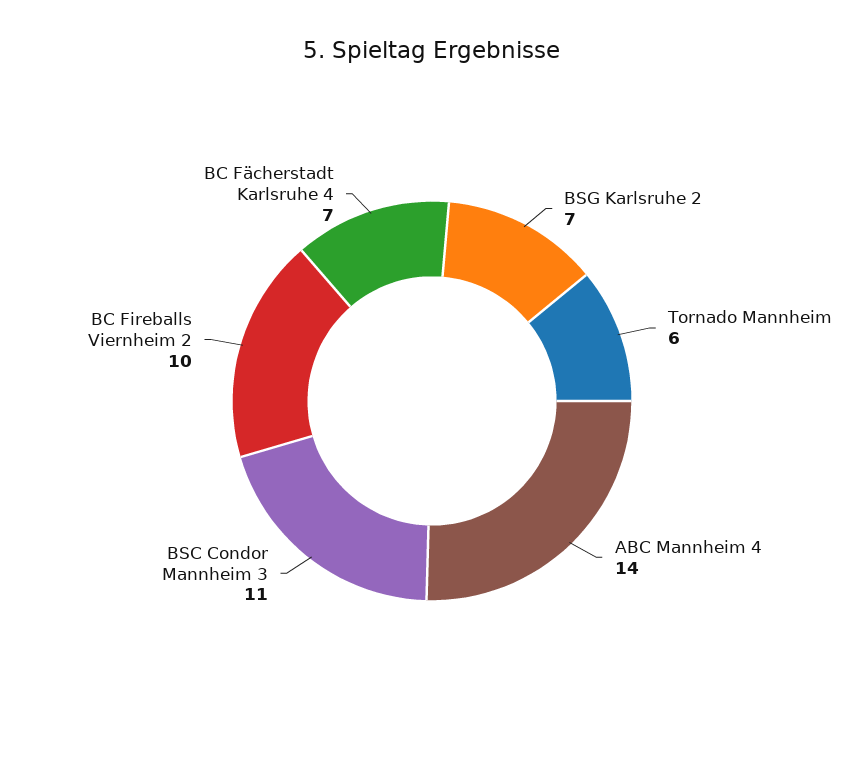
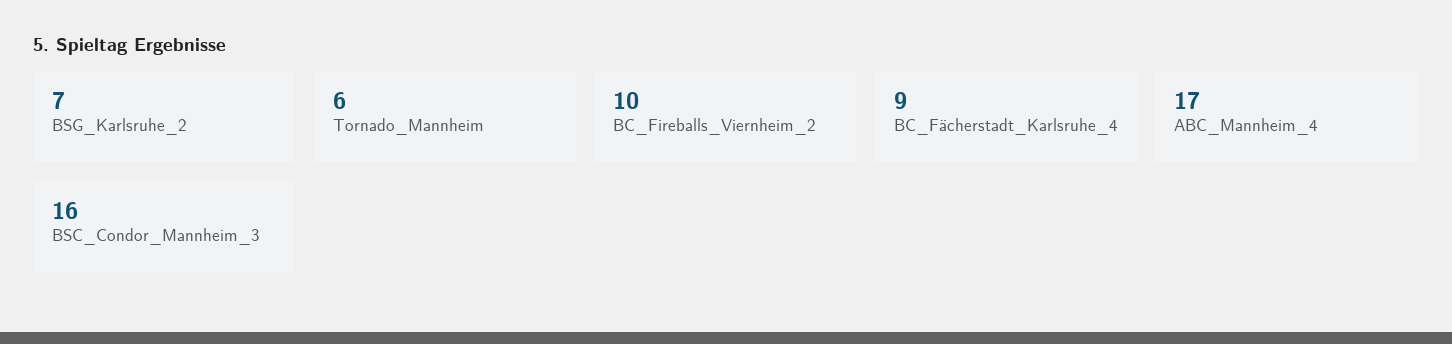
  {
    "BSG Karlsruhe 2": 7,
    "Tornado Mannheim": 6,
-   "ABC Mannheim 4": 14,
+   "ABC Mannheim 4": 17,
-   "BSC Condor Mannheim 3": 11,
+   "BSC Condor Mannheim 3": 16,
    "BC Fireballs Viernheim 2": 10,
-   "BC Fächerstadt Karlsruhe 4": 7
+   "BC Fächerstadt Karlsruhe 4": 9
  }

